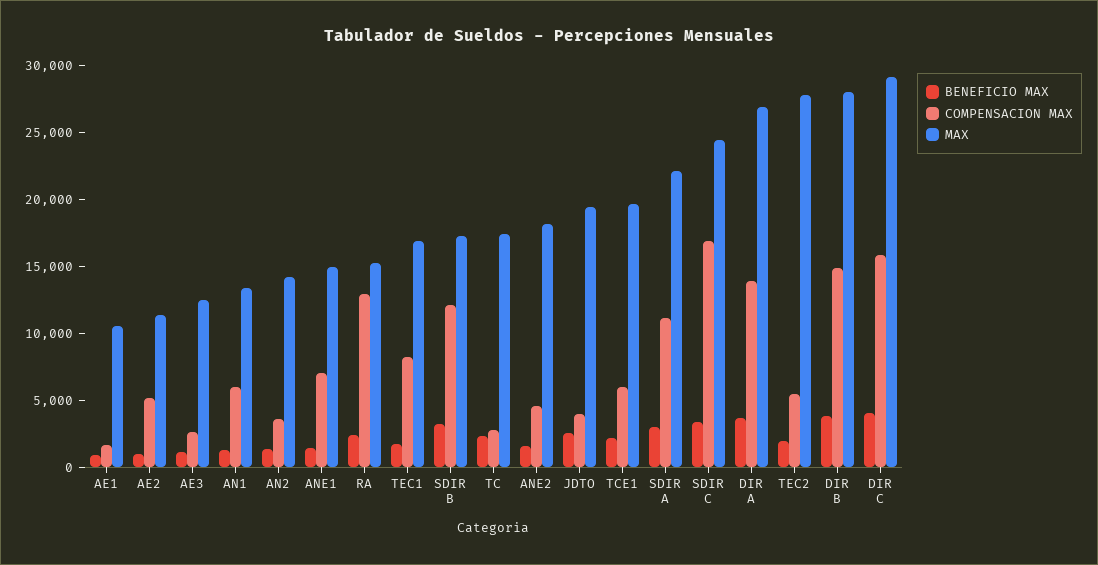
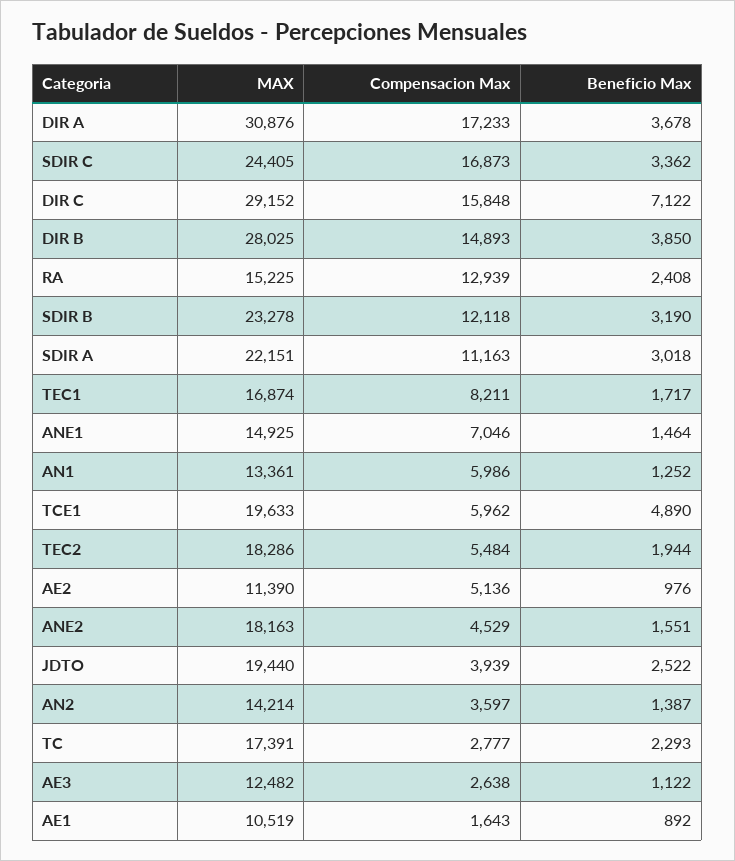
  {
    "BENEFICIO MAX": {
      "AE1": 892,
      "AE2": 976,
      "AE3": 1122,
      "AN1": 1252,
      "AN2": 1387,
      "ANE1": 1464,
      "RA": 2408,
      "TEC1": 1717,
      "SDIR B": 3190,
      "TC": 2293,
      "ANE2": 1551,
      "JDTO": 2522,
-     "TCE1": 2000,
+     "TCE1": 4890,
      "SDIR A": 3018,
      "SDIR C": 3362,
      "DIR A": 3678,
      "TEC2": 1944,
      "DIR B": 3850,
-     "DIR C": 4000
+     "DIR C": 7122
    },
    "COMPENSACION MAX": {
      "AE1": 1643,
      "AE2": 5136,
      "AE3": 2638,
      "AN1": 5986,
      "AN2": 3597,
      "ANE1": 7046,
      "RA": 12939,
      "TEC1": 8211,
      "SDIR B": 12118,
      "TC": 2777,
      "ANE2": 4529,
      "JDTO": 3939,
      "TCE1": 5962,
      "SDIR A": 11163,
      "SDIR C": 16873,
-     "DIR A": 14000,
+     "DIR A": 17233,
      "TEC2": 5484,
      "DIR B": 14893,
      "DIR C": 15848
    },
    "MAX": {
      "AE1": 10519,
      "AE2": 11390,
      "AE3": 12482,
      "AN1": 13361,
      "AN2": 14214,
      "ANE1": 14925,
      "RA": 15225,
      "TEC1": 16874,
-     "SDIR B": 17000,
+     "SDIR B": 23278,
      "TC": 17391,
      "ANE2": 18163,
      "JDTO": 19440,
      "TCE1": 19633,
      "SDIR A": 22151,
      "SDIR C": 24405,
-     "DIR A": 27000,
+     "DIR A": 30876,
-     "TEC2": 28000,
+     "TEC2": 18286,
      "DIR B": 28025,
      "DIR C": 29152
    }
  }

